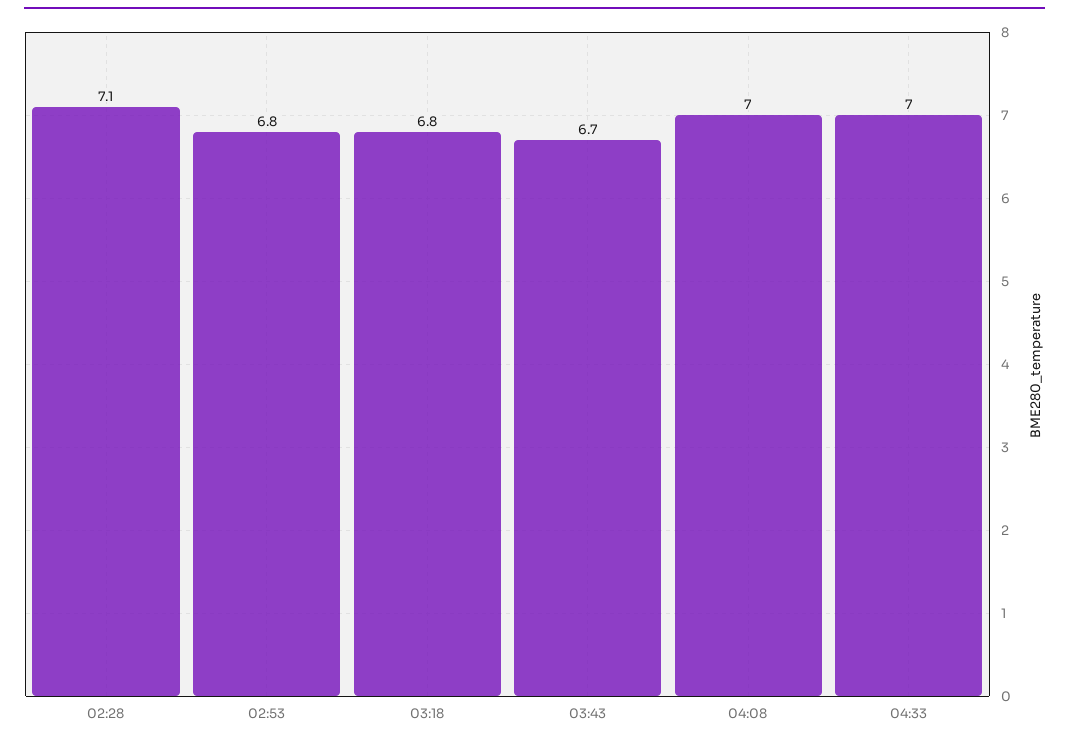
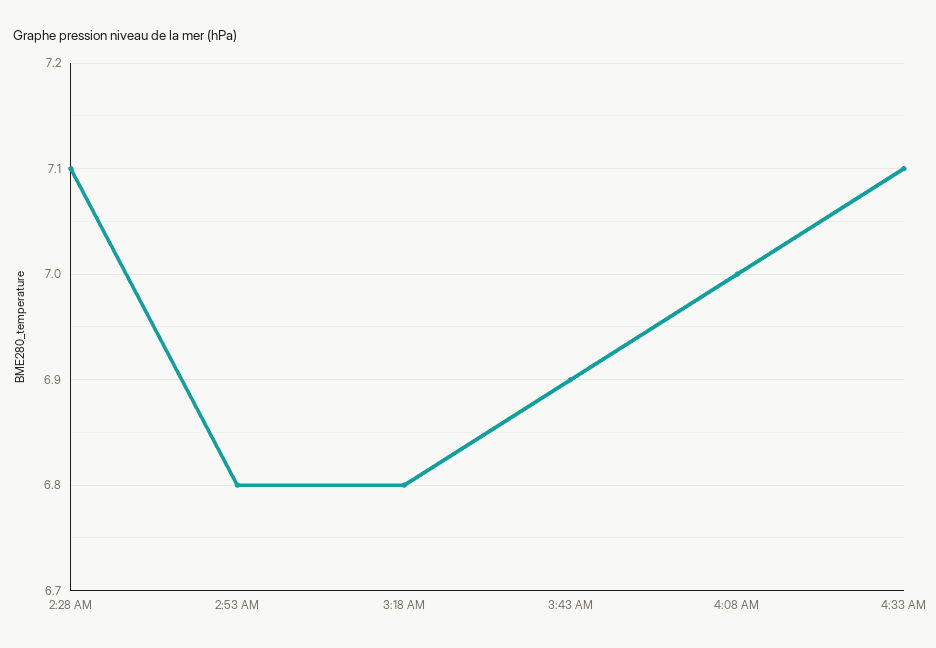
  {
    "02:28": 7.1,
    "02:53": 6.8,
    "03:18": 6.8,
-   "03:43": 6.7,
+   "03:43": 6.9,
    "04:08": 7,
-   "04:33": 7
+   "04:33": 7.1
  }

